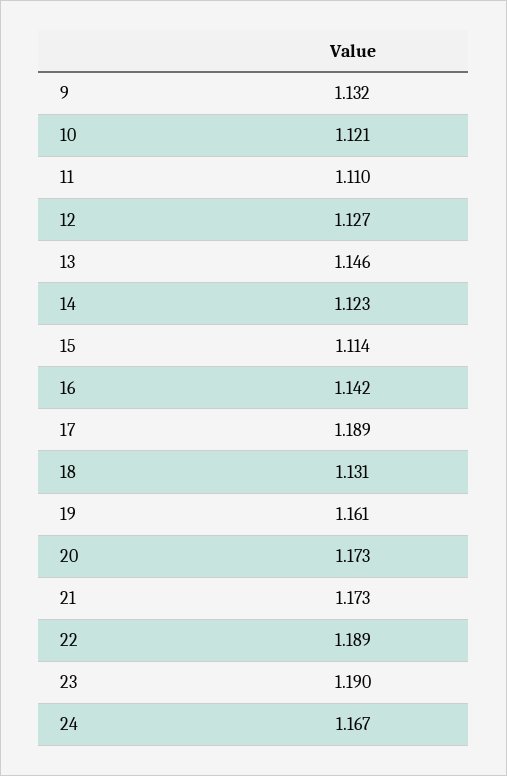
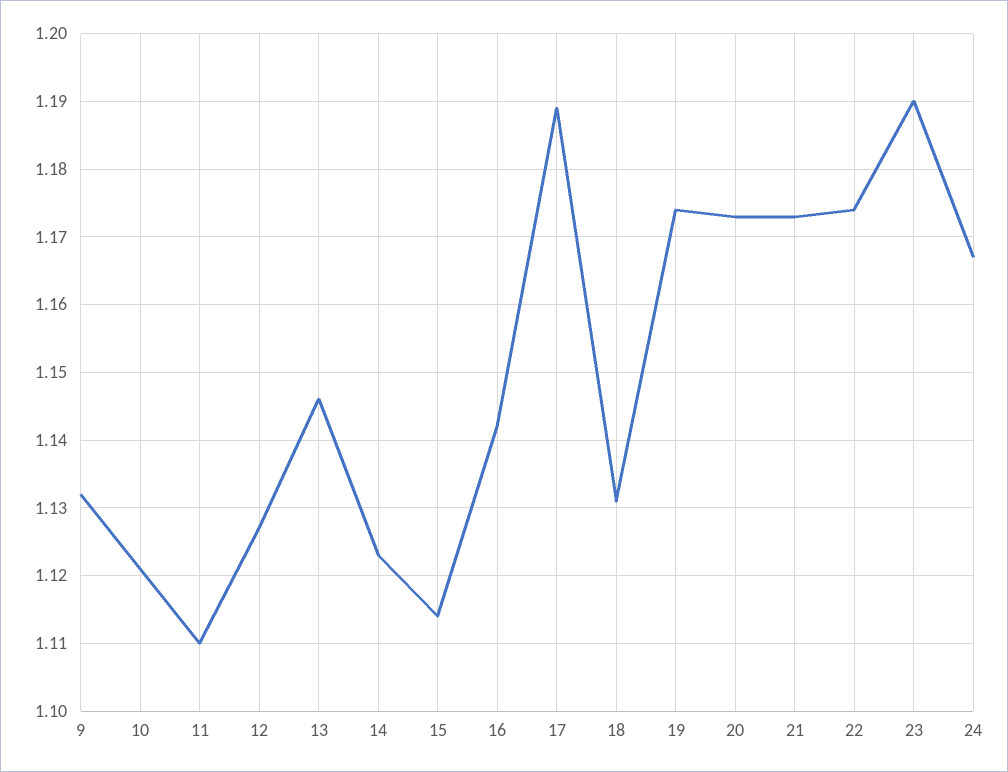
  {
    "9": 1.132,
    "10": 1.121,
    "11": 1.11,
    "12": 1.127,
    "13": 1.146,
    "14": 1.123,
    "15": 1.114,
    "16": 1.142,
    "17": 1.189,
    "18": 1.131,
-   "19": 1.161,
+   "19": 1.174,
    "20": 1.173,
    "21": 1.173,
-   "22": 1.189,
+   "22": 1.174,
    "23": 1.19,
    "24": 1.167
  }

